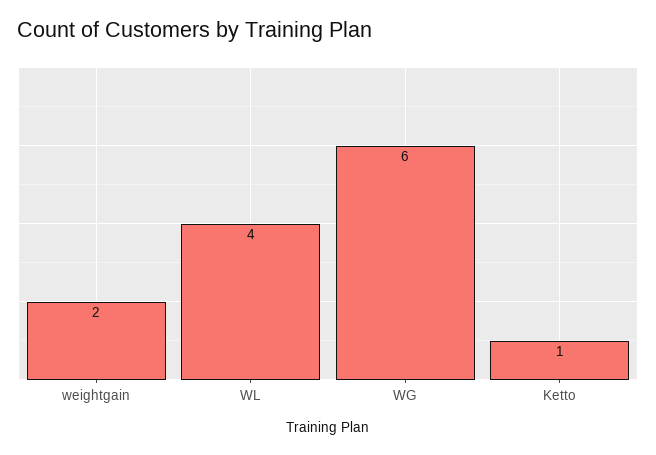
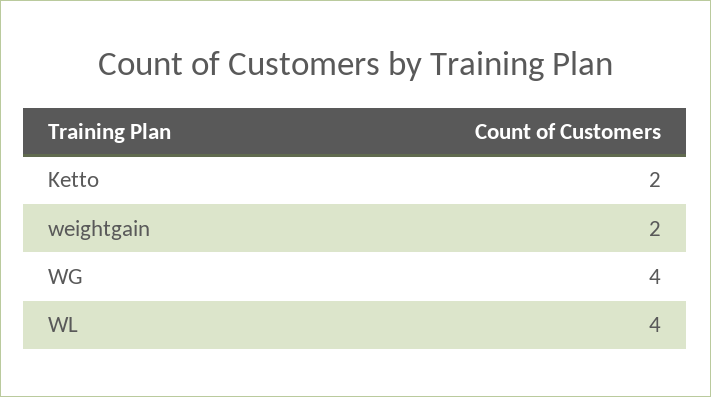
  {
    "weightgain": 2,
    "WL": 4,
-   "WG": 6,
+   "WG": 4,
-   "Ketto": 1
+   "Ketto": 2
  }

